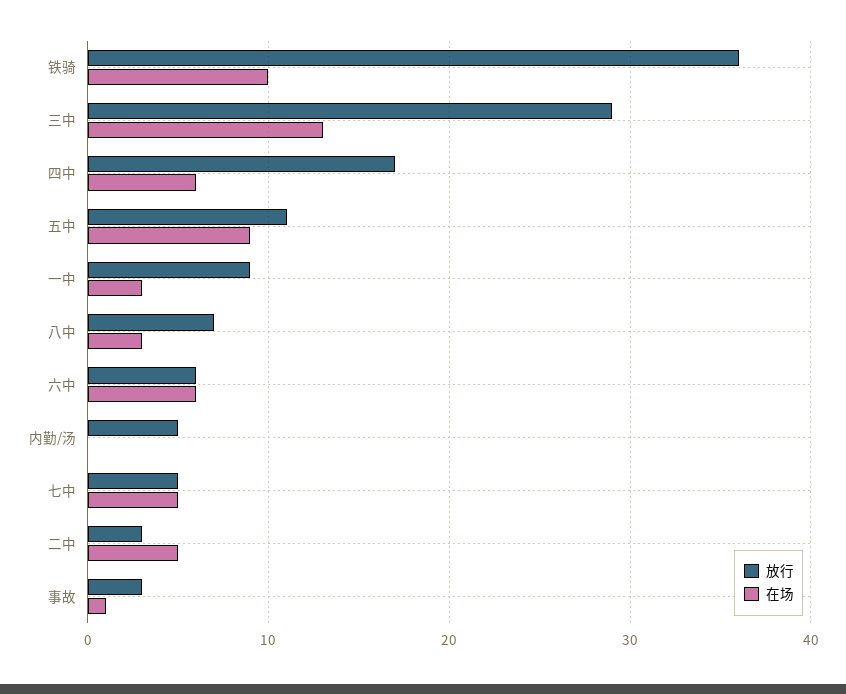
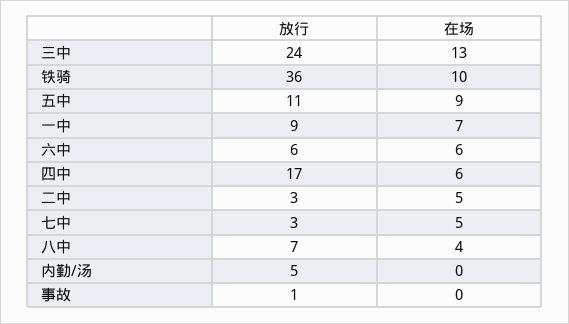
  {
    "放行": {
      "铁骑": 36,
-     "三中": 29,
+     "三中": 24,
      "四中": 17,
      "五中": 11,
      "一中": 9,
      "八中": 7,
      "六中": 6,
      "内勤/汤": 5,
-     "七中": 5,
+     "七中": 3,
      "二中": 3,
-     "事故": 3
+     "事故": 1
    },
    "在场": {
      "铁骑": 10,
      "三中": 13,
      "四中": 6,
      "五中": 9,
-     "一中": 3,
+     "一中": 7,
-     "八中": 3,
+     "八中": 4,
      "六中": 6,
      "内勤/汤": 0,
      "七中": 5,
      "二中": 5,
-     "事故": 1
+     "事故": 0
    }
  }

